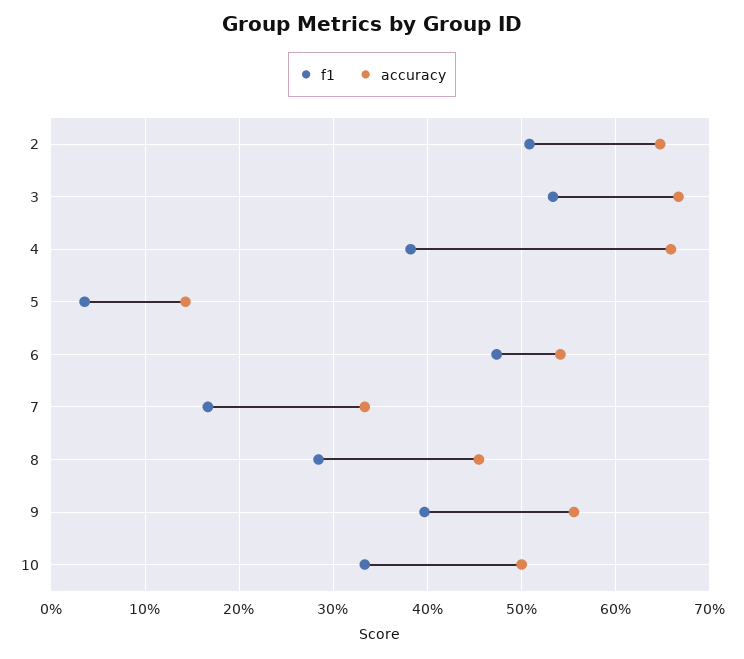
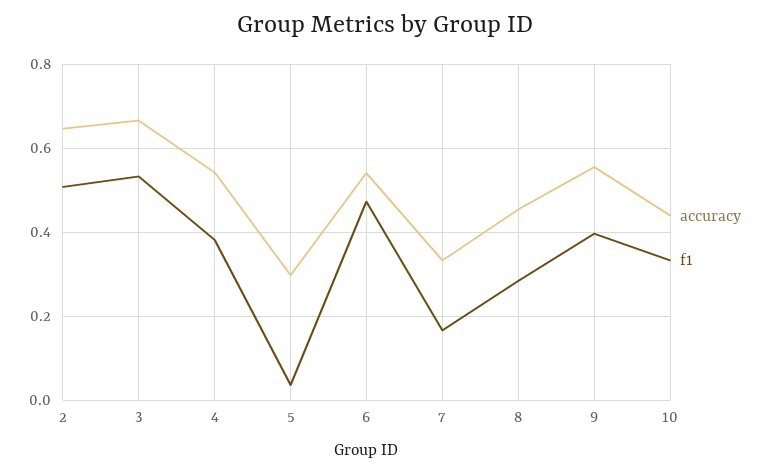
  {
    "f1": {
      "2": 0.51,
      "3": 0.53,
      "4": 0.38,
      "5": 0.04,
      "6": 0.47,
      "7": 0.17,
      "8": 0.28,
      "9": 0.4,
      "10": 0.33
    },
    "accuracy": {
      "2": 0.65,
      "3": 0.67,
-     "4": 0.66,
+     "4": 0.54,
-     "5": 0.14,
+     "5": 0.3,
      "6": 0.54,
      "7": 0.33,
      "8": 0.45,
      "9": 0.56,
-     "10": 0.5
+     "10": 0.44
    }
  }

